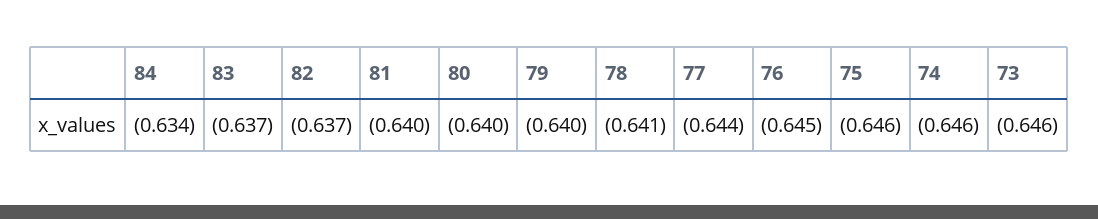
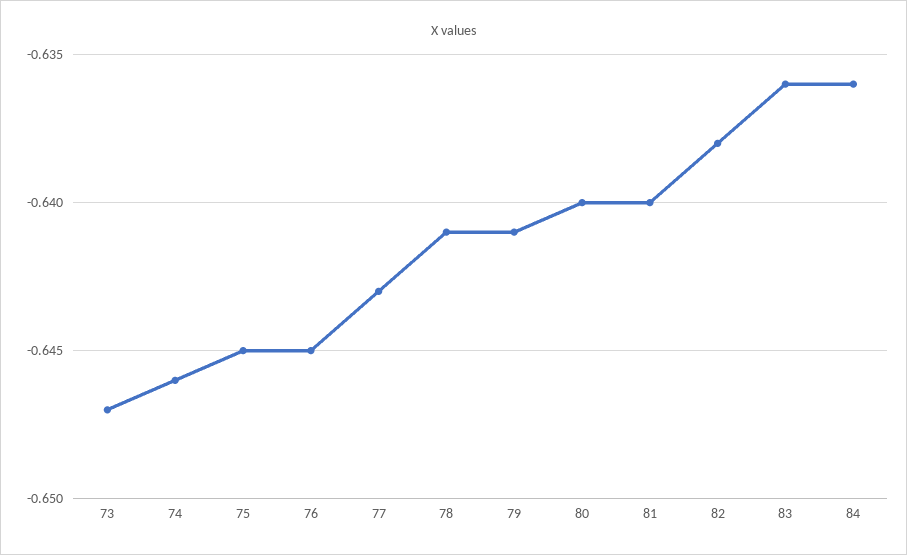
  {
-   "84": -0.634,
+   "84": -0.636,
-   "83": -0.637,
+   "83": -0.636,
-   "82": -0.637,
+   "82": -0.638,
    "81": -0.64,
    "80": -0.64,
-   "79": -0.64,
+   "79": -0.641,
    "78": -0.641,
-   "77": -0.644,
+   "77": -0.643,
    "76": -0.645,
-   "75": -0.646,
+   "75": -0.645,
    "74": -0.646,
-   "73": -0.646
+   "73": -0.647
  }

